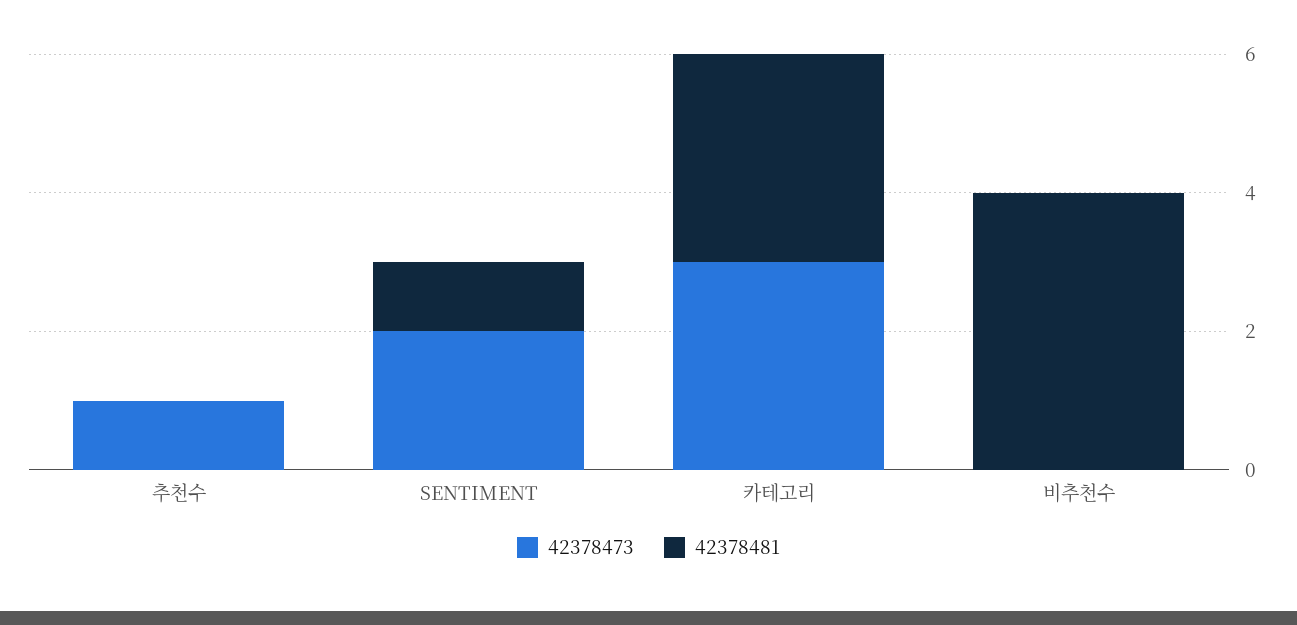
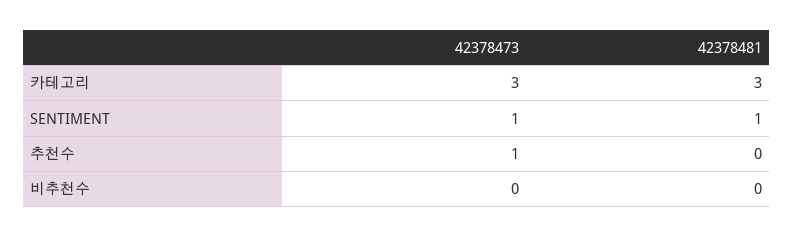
  {
    "42378473": {
      "추천수": 1,
-     "SENTIMENT": 2,
+     "SENTIMENT": 1,
      "카테고리": 3,
      "비추천수": 0
    },
    "42378481": {
      "추천수": 0,
      "SENTIMENT": 1,
      "카테고리": 3,
-     "비추천수": 4
+     "비추천수": 0
    }
  }

